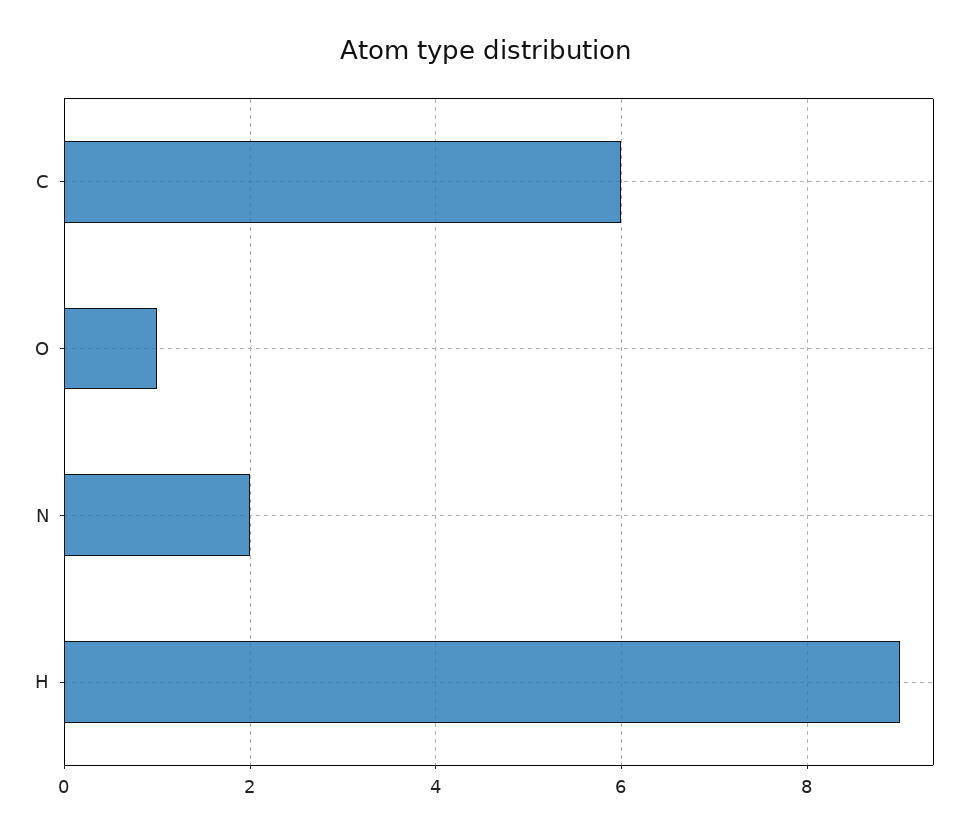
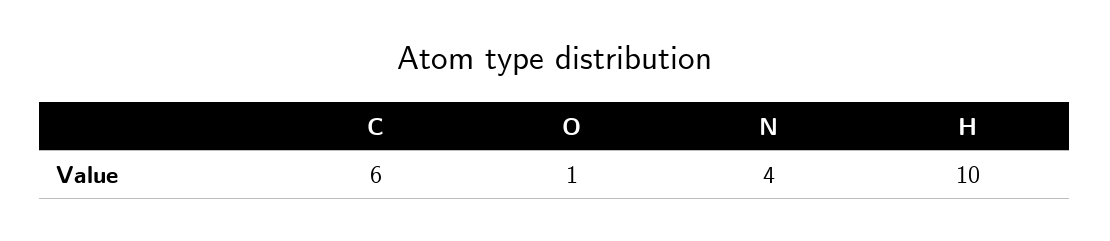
  {
    "C": 6,
    "O": 1,
-   "N": 2,
+   "N": 4,
-   "H": 9
+   "H": 10
  }

